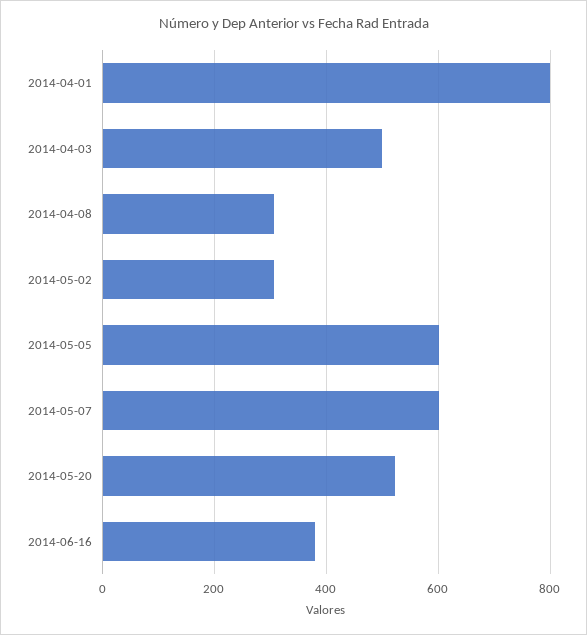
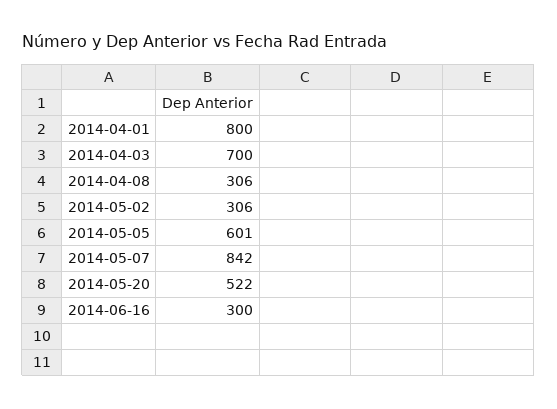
  {
    "2014-04-01": 800,
-   "2014-04-03": 500,
+   "2014-04-03": 700,
    "2014-04-08": 306,
    "2014-05-02": 306,
    "2014-05-05": 601,
-   "2014-05-07": 600,
+   "2014-05-07": 842,
    "2014-05-20": 522,
-   "2014-06-16": 380
+   "2014-06-16": 300
  }

